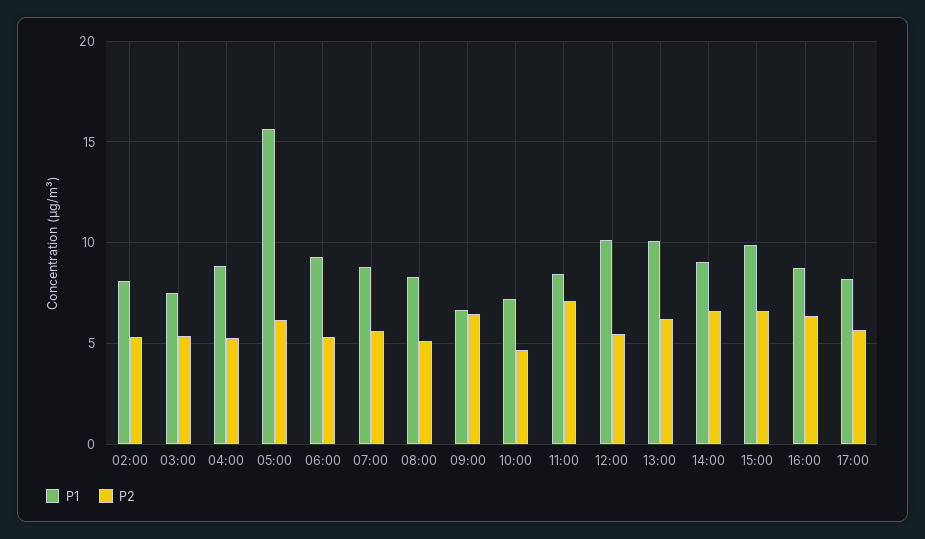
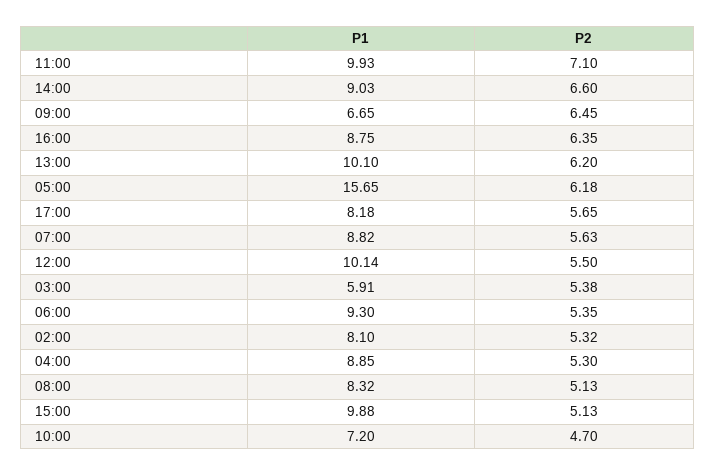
  {
    "P1": {
      "02:00": 8.1,
-     "03:00": 7.5,
+     "03:00": 5.91,
      "04:00": 8.85,
      "05:00": 15.65,
      "06:00": 9.3,
      "07:00": 8.82,
      "08:00": 8.32,
      "09:00": 6.65,
      "10:00": 7.2,
-     "11:00": 8.5,
+     "11:00": 9.93,
      "12:00": 10.14,
      "13:00": 10.1,
      "14:00": 9.03,
      "15:00": 9.88,
      "16:00": 8.75,
      "17:00": 8.18
    },
    "P2": {
      "02:00": 5.32,
      "03:00": 5.38,
      "04:00": 5.3,
      "05:00": 6.18,
      "06:00": 5.35,
      "07:00": 5.63,
      "08:00": 5.13,
      "09:00": 6.45,
      "10:00": 4.7,
      "11:00": 7.1,
      "12:00": 5.5,
      "13:00": 6.2,
      "14:00": 6.6,
-     "15:00": 6.5,
+     "15:00": 5.13,
      "16:00": 6.35,
      "17:00": 5.65
    }
  }

